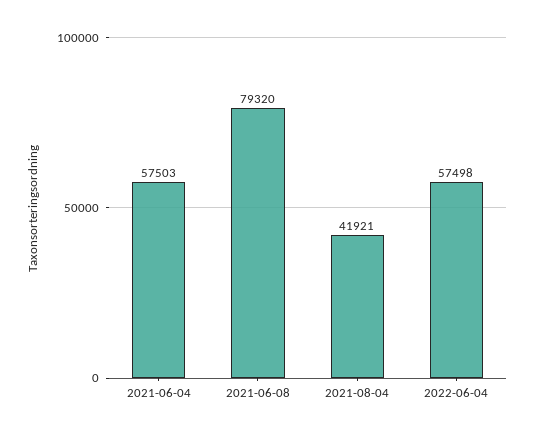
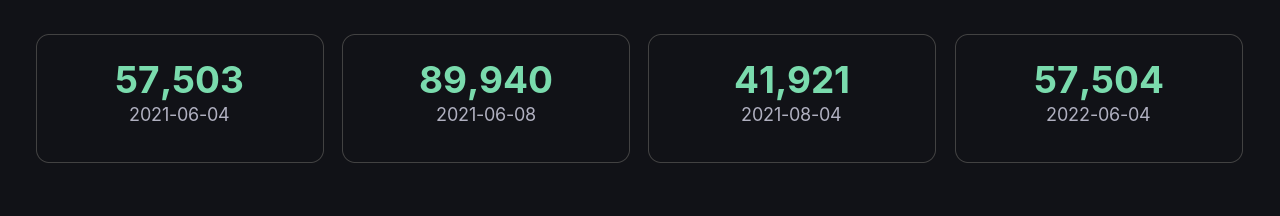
  {
    "2021-06-04": 57503,
-   "2021-06-08": 79320,
+   "2021-06-08": 89940,
    "2021-08-04": 41921,
-   "2022-06-04": 57498
+   "2022-06-04": 57504
  }

